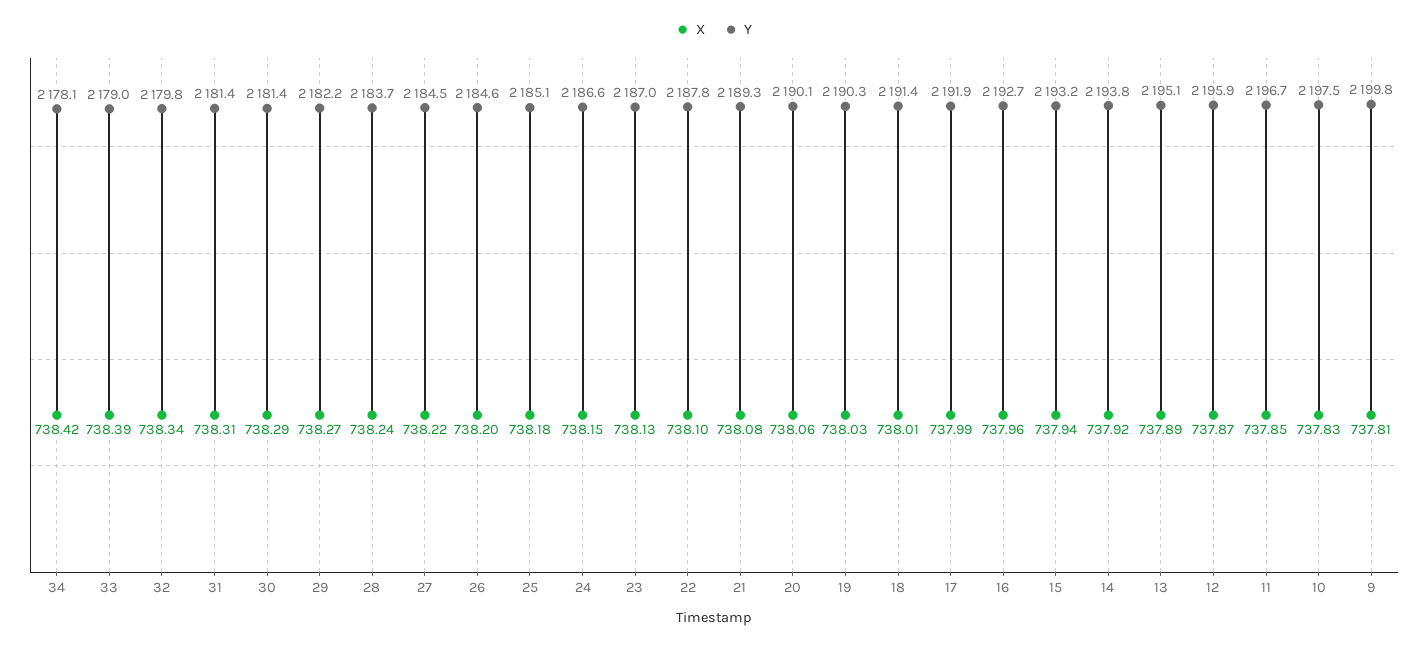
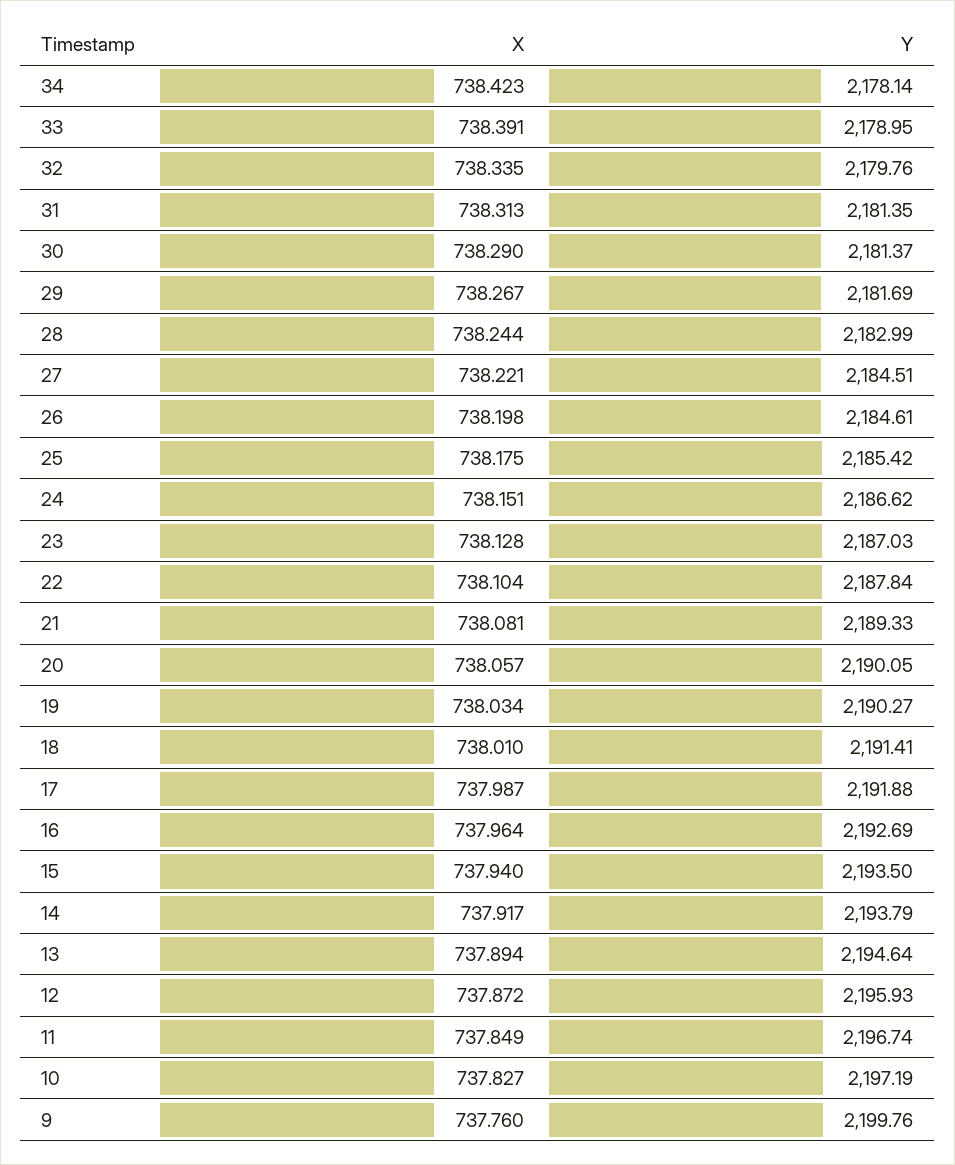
  {
    "X": {
      "34": 738.423,
      "33": 738.391,
      "32": 738.335,
      "31": 738.313,
      "30": 738.29,
      "29": 738.267,
      "28": 738.244,
      "27": 738.221,
      "26": 738.198,
      "25": 738.175,
      "24": 738.151,
      "23": 738.128,
      "22": 738.104,
      "21": 738.081,
      "20": 738.057,
      "19": 738.034,
      "18": 738.01,
      "17": 737.987,
      "16": 737.964,
      "15": 737.94,
      "14": 737.917,
      "13": 737.894,
      "12": 737.872,
      "11": 737.849,
      "10": 737.827,
-     "9": 737.81
+     "9": 737.76
    },
    "Y": {
      "34": 2178.14,
      "33": 2178.95,
      "32": 2179.76,
      "31": 2181.35,
      "30": 2181.37,
-     "29": 2182.2,
+     "29": 2181.69,
-     "28": 2183.7,
+     "28": 2182.99,
      "27": 2184.51,
      "26": 2184.61,
-     "25": 2185.1,
+     "25": 2185.42,
      "24": 2186.62,
      "23": 2187.03,
      "22": 2187.84,
      "21": 2189.33,
      "20": 2190.05,
      "19": 2190.27,
      "18": 2191.41,
      "17": 2191.88,
      "16": 2192.69,
-     "15": 2193.2,
+     "15": 2193.5,
      "14": 2193.79,
-     "13": 2195.1,
+     "13": 2194.64,
      "12": 2195.93,
      "11": 2196.74,
-     "10": 2197.5,
+     "10": 2197.19,
      "9": 2199.76
    }
  }

